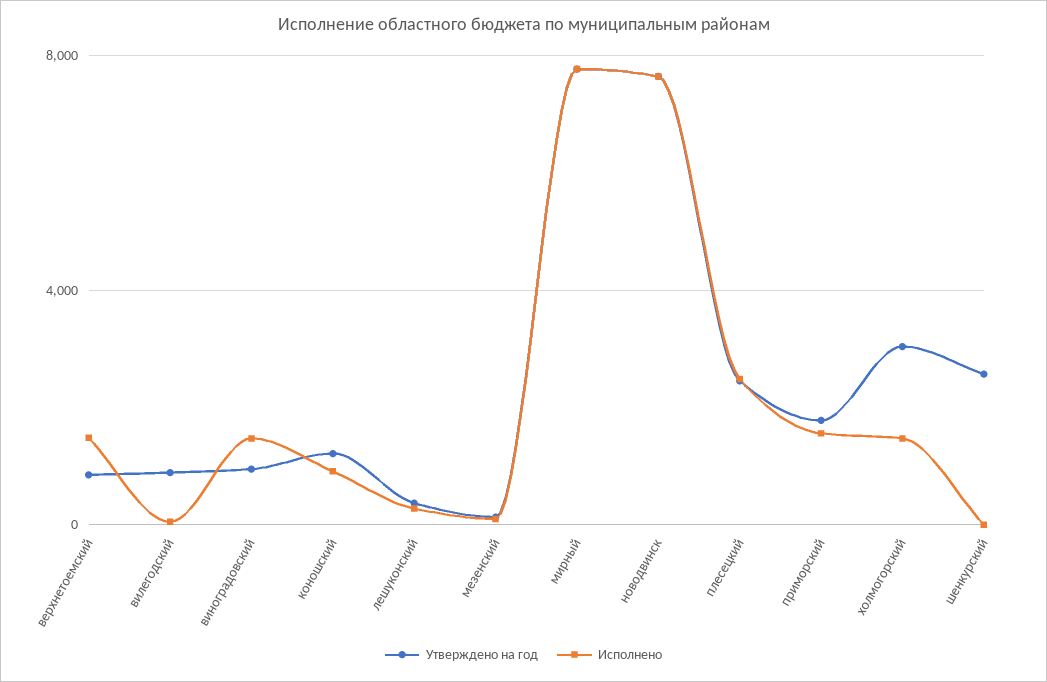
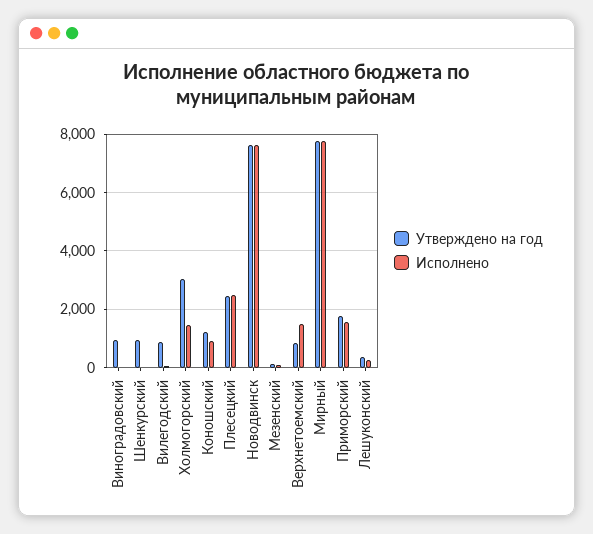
  {
    "Утверждено на год": {
      "верхнетоемский": 750,
      "вилегодский": 1000,
      "виноградовский": 1000,
      "коношский": 1250,
      "лешуконский": 250,
      "мезенский": 250,
      "мирный": 7750,
      "новодвинск": 7750,
      "плесецкий": 2500,
      "приморский": 1750,
      "холмогорский": 3000,
-     "шенкурский": 2500
+     "шенкурский": 1000
    },
    "Исполнено": {
      "верхнетоемский": 1500,
      "вилегодский": 0,
-     "виноградовский": 1500,
+     "виноградовский": 0,
      "коношский": 1000,
      "лешуконский": 250,
      "мезенский": 0,
      "мирный": 7750,
      "новодвинск": 7750,
      "плесецкий": 2500,
      "приморский": 1500,
      "холмогорский": 1500,
      "шенкурский": 0
    }
  }

